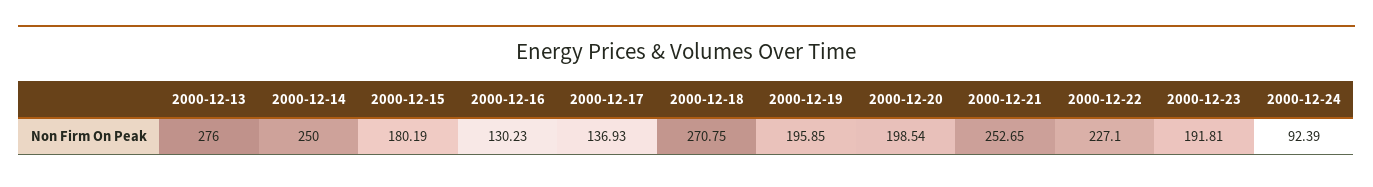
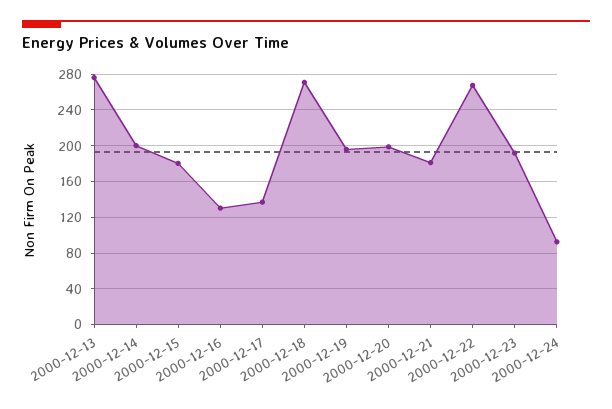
  {
    "2000-12-13": 276,
-   "2000-12-14": 250,
+   "2000-12-14": 200,
    "2000-12-15": 180.19,
    "2000-12-16": 130.23,
    "2000-12-17": 136.93,
    "2000-12-18": 270.75,
    "2000-12-19": 195.85,
    "2000-12-20": 198.54,
-   "2000-12-21": 252.65,
+   "2000-12-21": 180,
-   "2000-12-22": 227.1,
+   "2000-12-22": 270,
    "2000-12-23": 191.81,
    "2000-12-24": 92.39
  }

